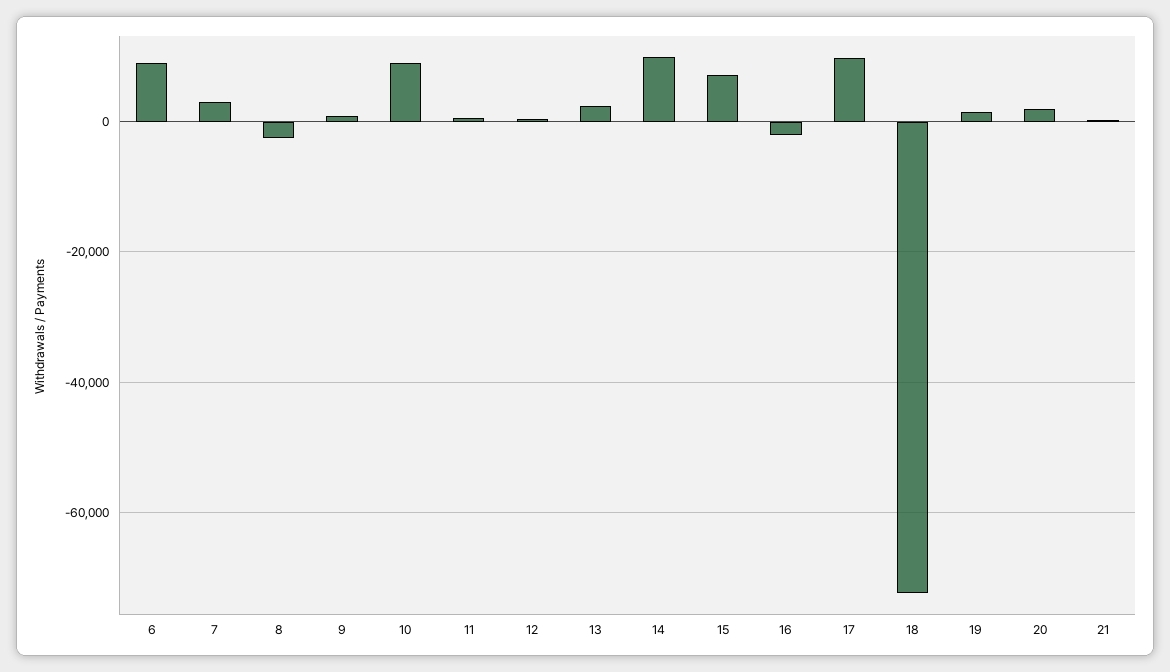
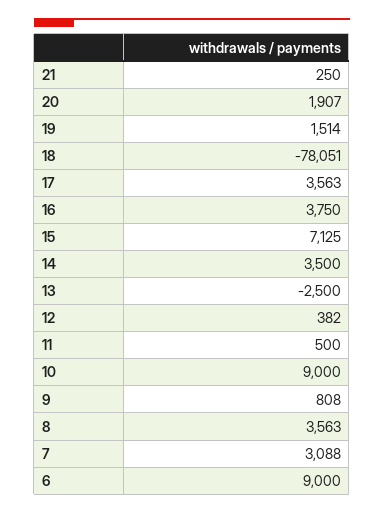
  {
    "6": 9000,
    "7": 3088,
-   "8": -2000,
+   "8": 3563,
    "9": 808,
    "10": 9000,
    "11": 500,
    "12": 382,
-   "13": 2000,
+   "13": -2500,
-   "14": 10000,
+   "14": 3500,
    "15": 7125,
-   "16": -2000,
+   "16": 3750,
-   "17": 10000,
+   "17": 3563,
-   "18": -72000,
+   "18": -78051,
    "19": 1514,
    "20": 1907,
    "21": 250
  }

